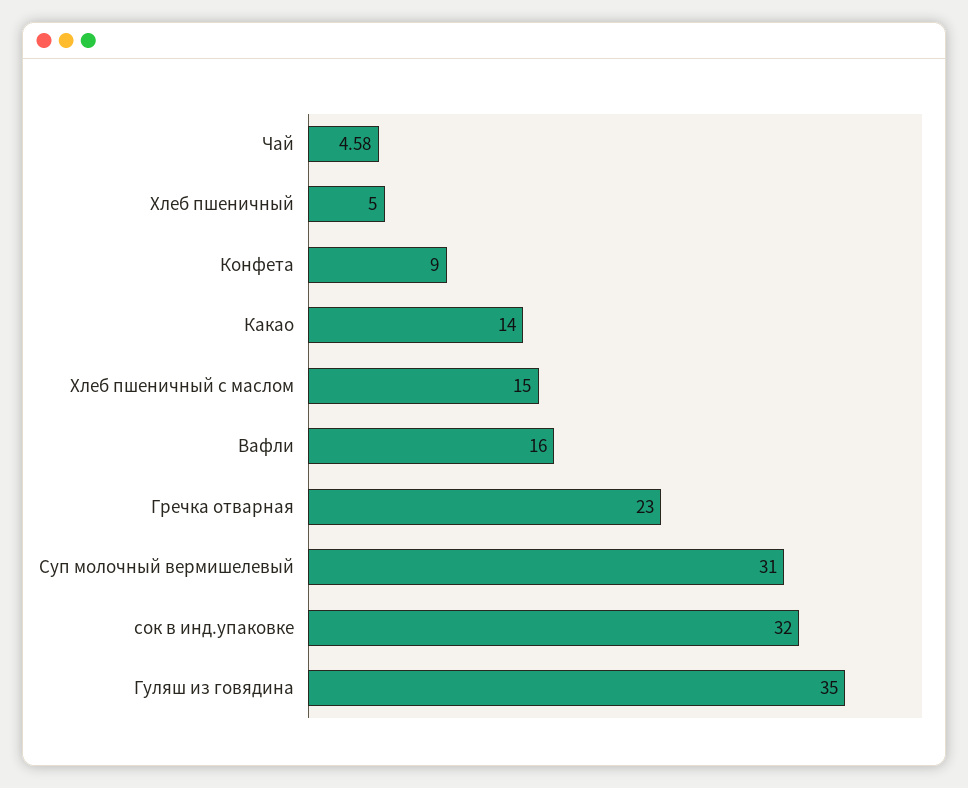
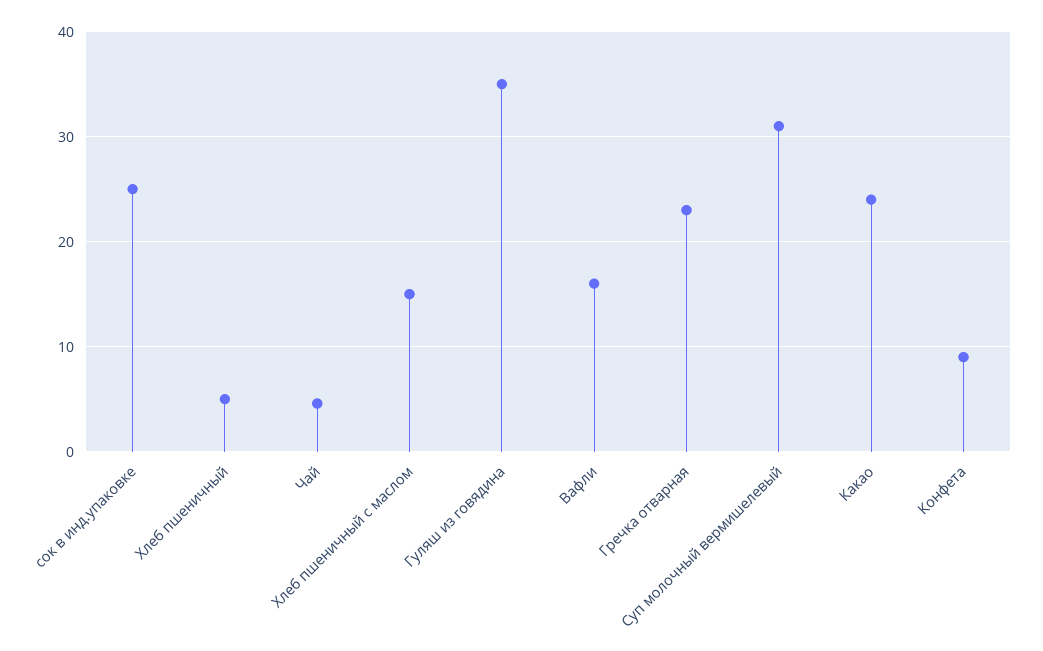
  {
    "Чай": 4.58,
    "Хлеб пшеничный": 5,
    "Конфета": 9,
-   "Какао": 14,
+   "Какао": 24,
    "Хлеб пшеничный с маслом": 15,
    "Вафли": 16,
    "Гречка отварная": 23,
    "Суп молочный вермишелевый": 31,
-   "сок в инд.упаковке": 32,
+   "сок в инд.упаковке": 25,
    "Гуляш из говядина": 35
  }

